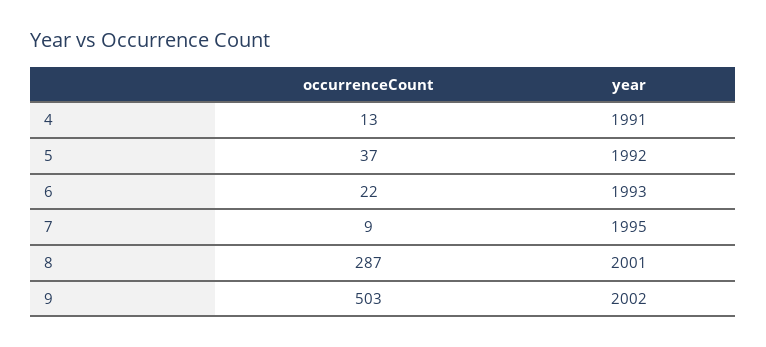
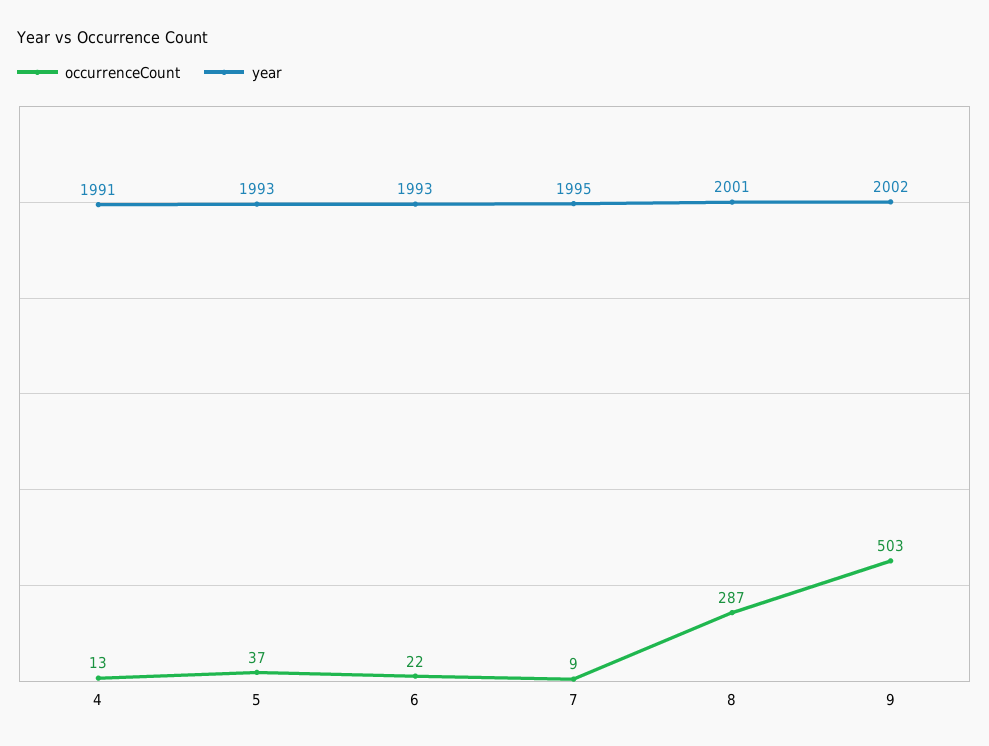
  {
    "occurrenceCount": {
      "4": 13,
      "5": 37,
      "6": 22,
      "7": 9,
      "8": 287,
      "9": 503
    },
    "year": {
      "4": 1991,
-     "5": 1992,
+     "5": 1993,
      "6": 1993,
      "7": 1995,
      "8": 2001,
      "9": 2002
    }
  }

